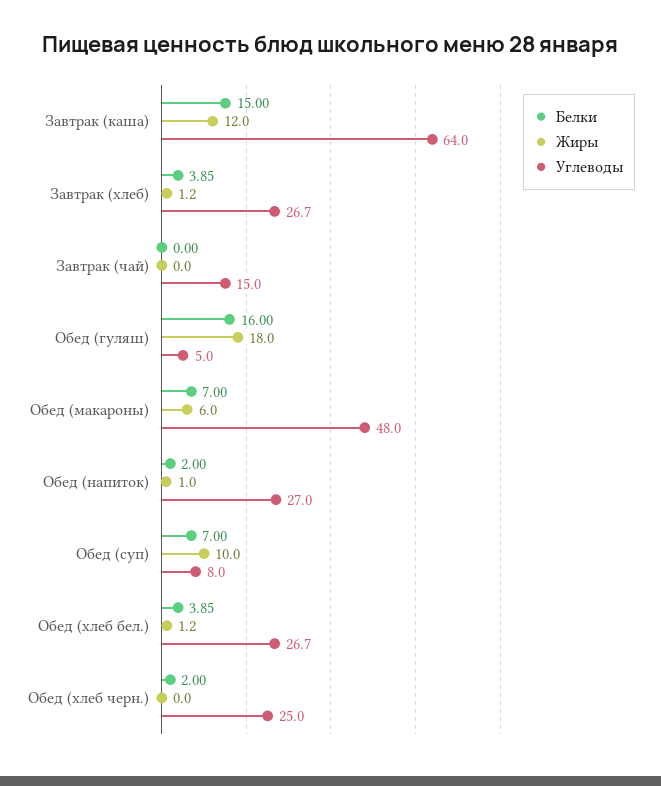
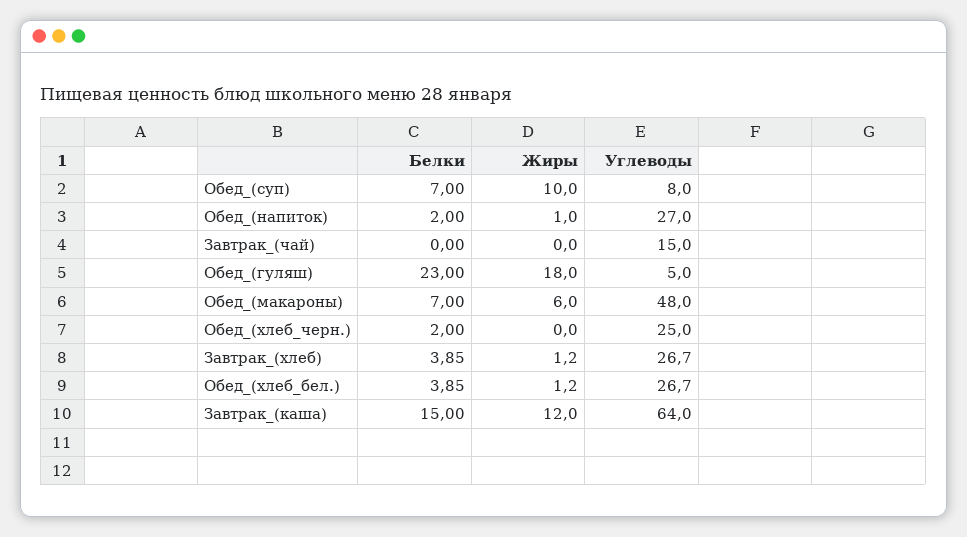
  {
    "Белки": {
      "Завтрак (каша)": 15,
      "Завтрак (хлеб)": 3.85,
      "Завтрак (чай)": 0,
-     "Обед (гуляш)": 16,
+     "Обед (гуляш)": 23,
      "Обед (макароны)": 7,
      "Обед (напиток)": 2,
      "Обед (суп)": 7,
      "Обед (хлеб бел.)": 3.85,
      "Обед (хлеб черн.)": 2
    },
    "Жиры": {
      "Завтрак (каша)": 12,
      "Завтрак (хлеб)": 1.2,
      "Завтрак (чай)": 0,
      "Обед (гуляш)": 18,
      "Обед (макароны)": 6,
      "Обед (напиток)": 1,
      "Обед (суп)": 10,
      "Обед (хлеб бел.)": 1.2,
      "Обед (хлеб черн.)": 0
    },
    "Углеводы": {
      "Завтрак (каша)": 64,
      "Завтрак (хлеб)": 26.7,
      "Завтрак (чай)": 15,
      "Обед (гуляш)": 5,
      "Обед (макароны)": 48,
      "Обед (напиток)": 27,
      "Обед (суп)": 8,
      "Обед (хлеб бел.)": 26.7,
      "Обед (хлеб черн.)": 25
    }
  }

